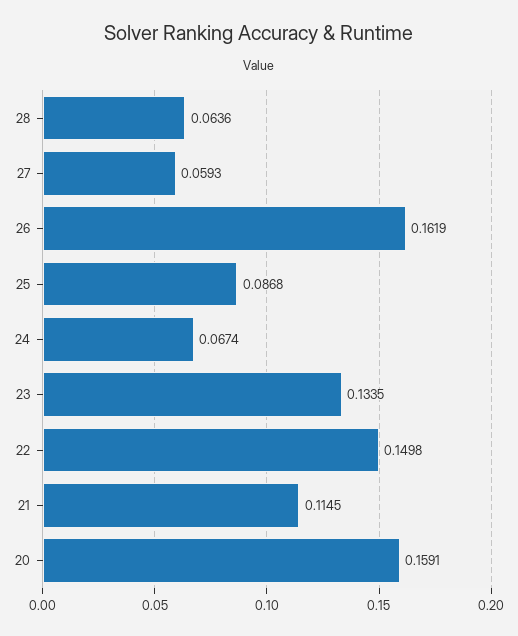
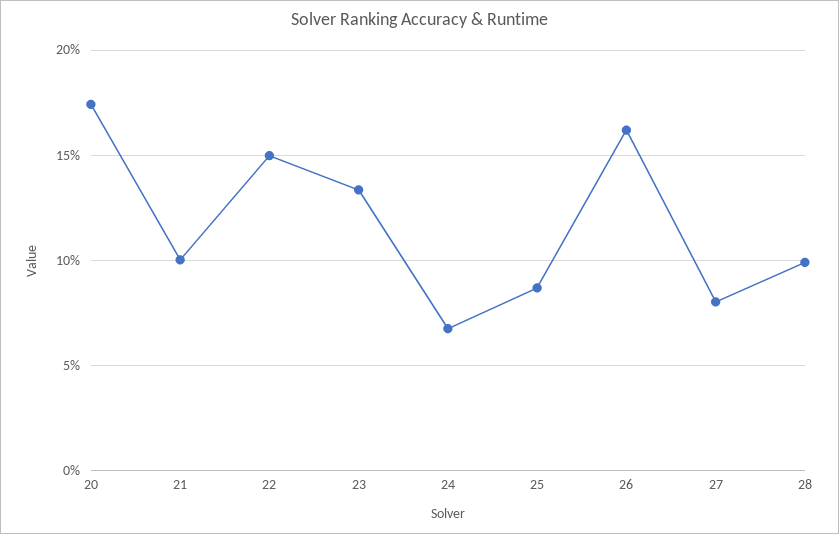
  {
-   "28": 0.0636,
+   "28": 0.1,
-   "27": 0.0593,
+   "27": 0.08,
    "26": 0.1619,
    "25": 0.0868,
    "24": 0.0674,
    "23": 0.1335,
    "22": 0.1498,
-   "21": 0.1145,
+   "21": 0.1,
-   "20": 0.1591
+   "20": 0.175
  }

